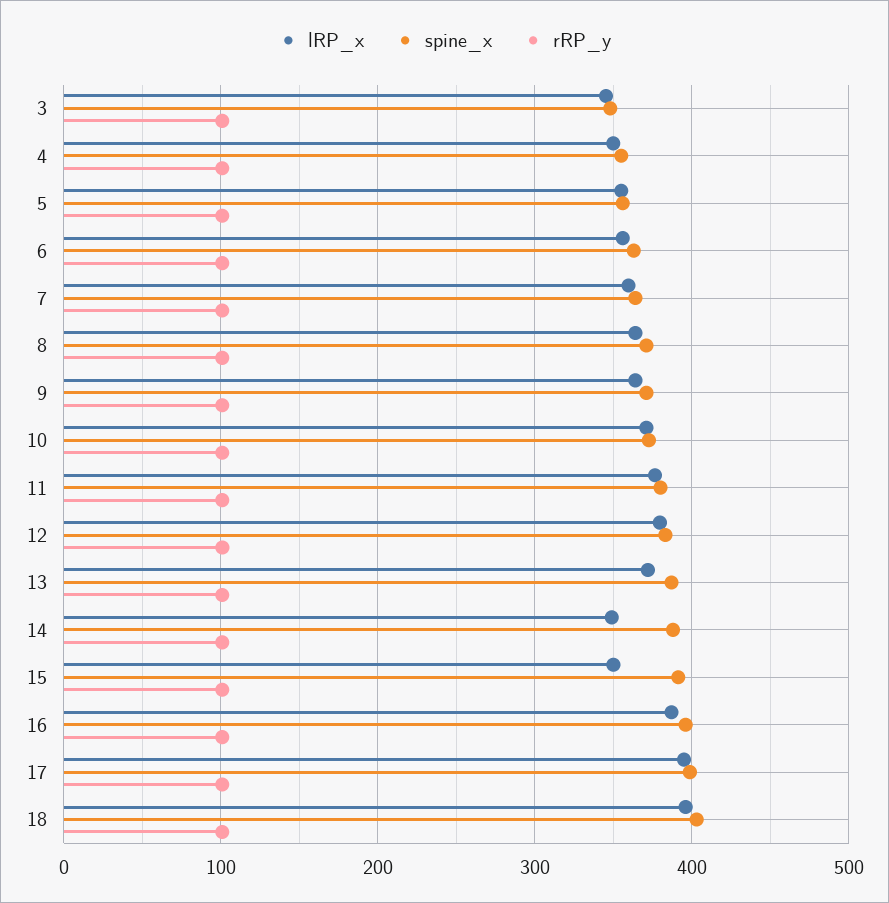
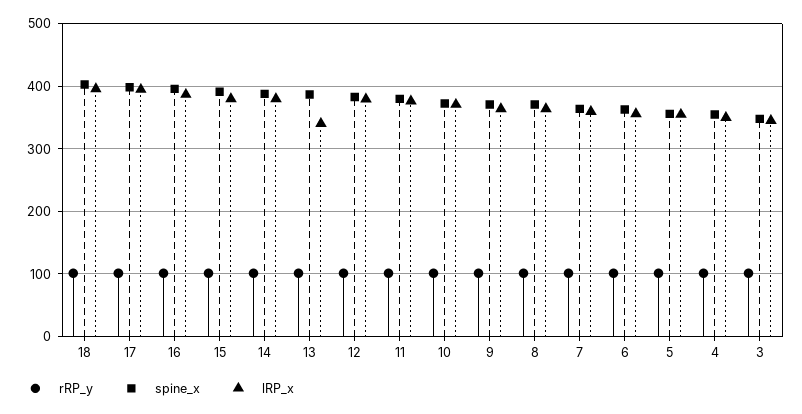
  {
    "lRP_x": {
      "3": 350,
      "4": 350,
      "5": 360,
      "6": 360,
      "7": 360,
      "8": 360,
      "9": 360,
      "10": 370,
      "11": 380,
      "12": 380,
-     "13": 370,
+     "13": 340,
-     "14": 350,
+     "14": 380,
-     "15": 350,
+     "15": 380,
      "16": 390,
      "17": 400,
      "18": 400
    },
    "spine_x": {
      "3": 350,
      "4": 360,
      "5": 360,
      "6": 360,
      "7": 360,
      "8": 370,
      "9": 370,
      "10": 370,
      "11": 380,
      "12": 380,
      "13": 390,
      "14": 390,
      "15": 390,
      "16": 400,
      "17": 400,
      "18": 400
    },
    "rRP_y": {
      "3": 100,
      "4": 100,
      "5": 100,
      "6": 100,
      "7": 100,
      "8": 100,
      "9": 100,
      "10": 100,
      "11": 100,
      "12": 100,
      "13": 100,
      "14": 100,
      "15": 100,
      "16": 100,
      "17": 100,
      "18": 100
    }
  }

